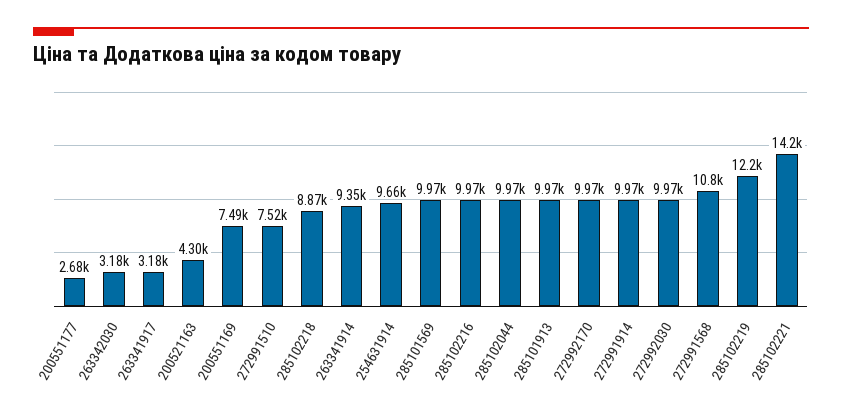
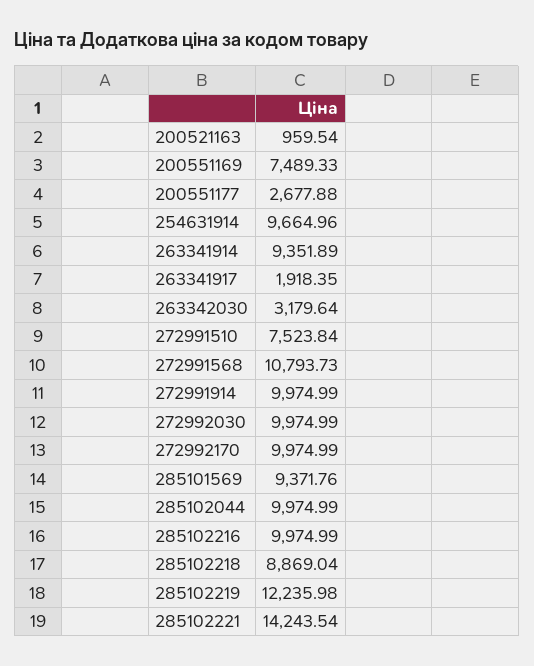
  {
    "200551177": 2677.88,
    "263342030": 3179.64,
-   "263341917": 3180,
+   "263341917": 1918.35,
-   "200521163": 4300,
+   "200521163": 959.54,
    "200551169": 7489.33,
    "272991510": 7523.84,
    "285102218": 8869.04,
    "263341914": 9351.89,
    "254631914": 9664.96,
-   "285101569": 9970,
+   "285101569": 9371.76,
    "285102216": 9974.99,
    "285102044": 9974.99,
-   "285101913": 9970,
    "272992170": 9974.99,
    "272991914": 9974.99,
    "272992030": 9974.99,
    "272991568": 10793.73,
    "285102219": 12235.98,
    "285102221": 14243.54
  }

